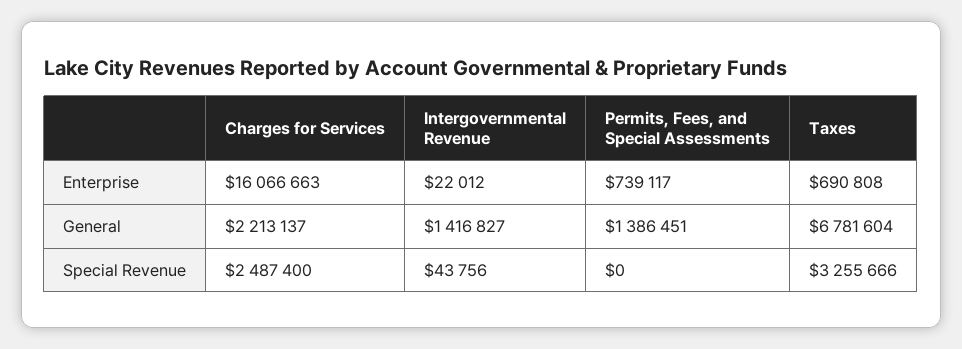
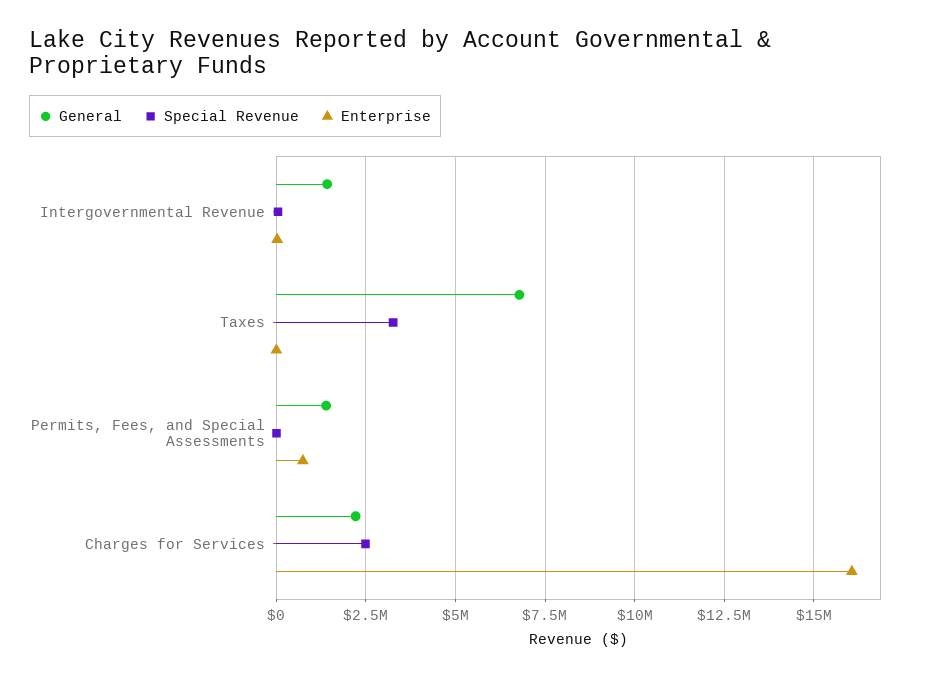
  {
    "Enterprise": {
      "Charges for Services": 16066663,
      "Intergovernmental Revenue": 22012,
      "Permits, Fees, and Special Assessments": 739117,
-     "Taxes": 690808
+     "Taxes": 0
    },
    "General": {
      "Charges for Services": 2213137,
      "Intergovernmental Revenue": 1416827,
      "Permits, Fees, and Special Assessments": 1386451,
      "Taxes": 6781604
    },
    "Special Revenue": {
      "Charges for Services": 2487400,
      "Intergovernmental Revenue": 43756,
      "Permits, Fees, and Special Assessments": 0,
      "Taxes": 3255666
    }
  }

